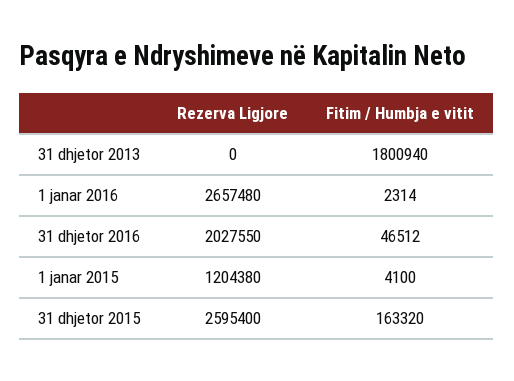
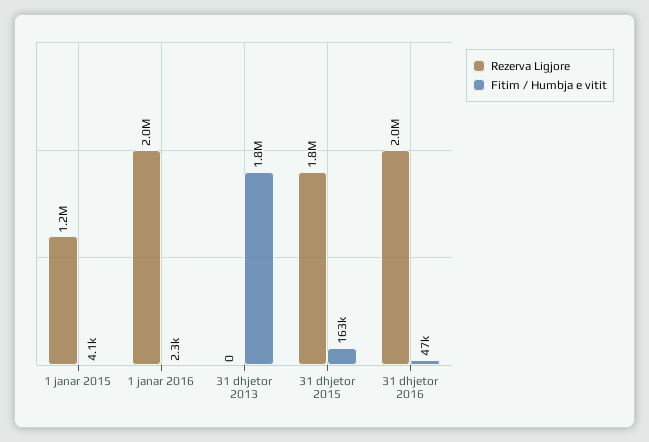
  {
    "Rezerva Ligjore": {
      "31 dhjetor 2013": 0,
-     "1 janar 2016": 2657480,
+     "1 janar 2016": 2000000,
      "31 dhjetor 2016": 2027550,
      "1 janar 2015": 1204380,
-     "31 dhjetor 2015": 2595400
+     "31 dhjetor 2015": 1800000
    },
    "Fitim / Humbja e vitit": {
      "31 dhjetor 2013": 1800940,
      "1 janar 2016": 2314,
      "31 dhjetor 2016": 46512,
      "1 janar 2015": 4100,
      "31 dhjetor 2015": 163320
    }
  }

